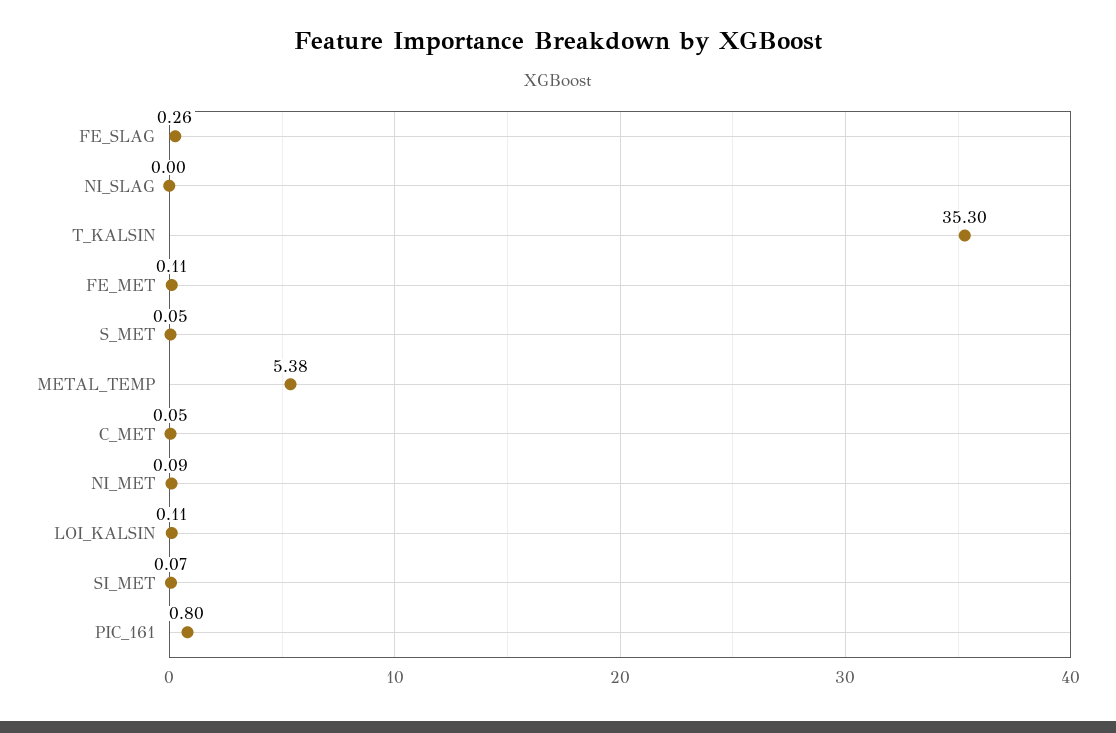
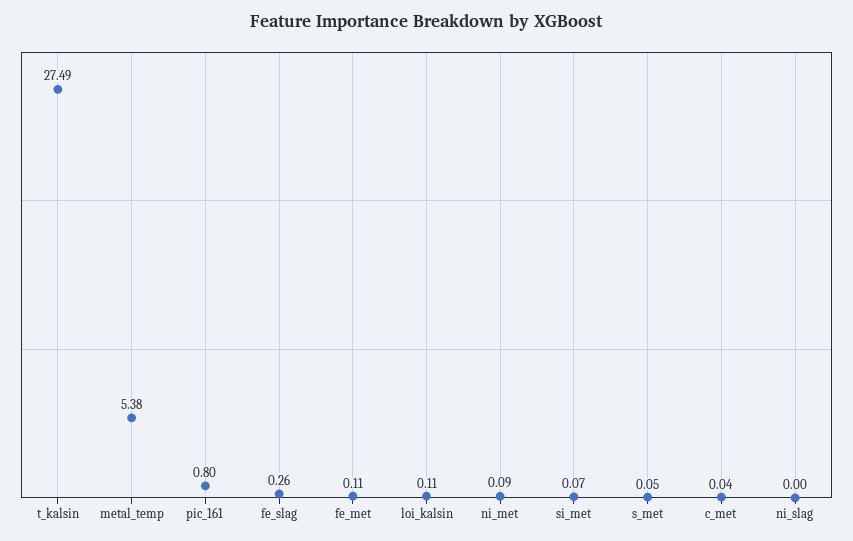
  {
    "FE_SLAG": 0.26,
    "NI_SLAG": 0,
-   "T_KALSIN": 35.3,
+   "T_KALSIN": 27.49,
    "FE_MET": 0.11,
    "S_MET": 0.05,
    "METAL_TEMP": 5.38,
-   "C_MET": 0.05,
+   "C_MET": 0.04,
    "NI_MET": 0.09,
    "LOI_KALSIN": 0.11,
    "SI_MET": 0.07,
    "PIC_161": 0.8
  }

